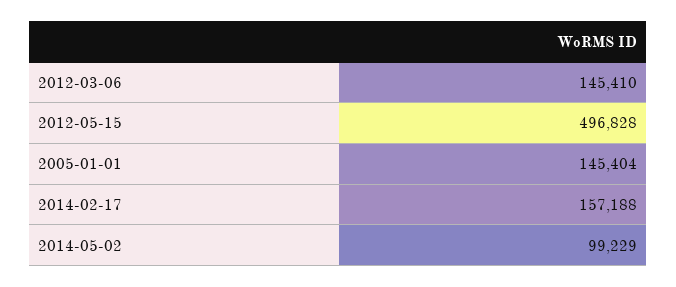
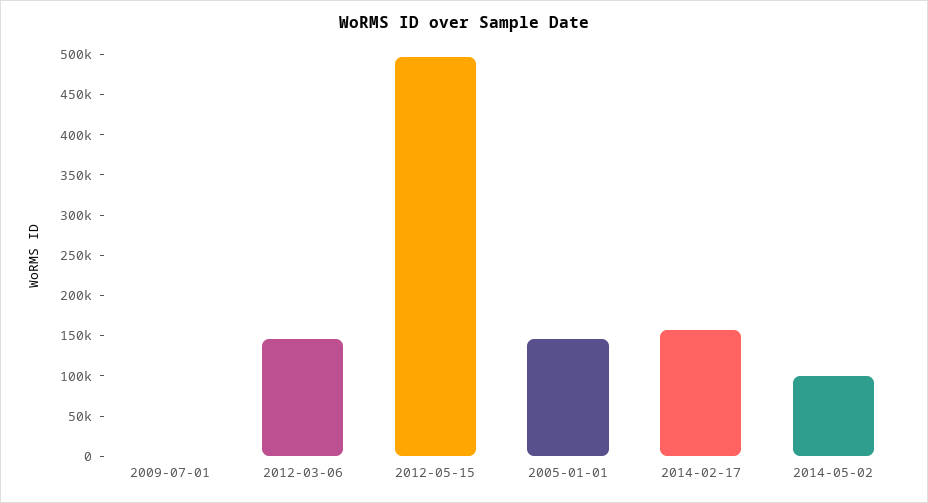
  {
    "2012-03-06": 145410,
    "2012-05-15": 496828,
    "2005-01-01": 145404,
    "2014-02-17": 157188,
-   "2014-05-02": 99229
+   "2014-05-02": 99229,
+   "2009-07-01": 0
  }

